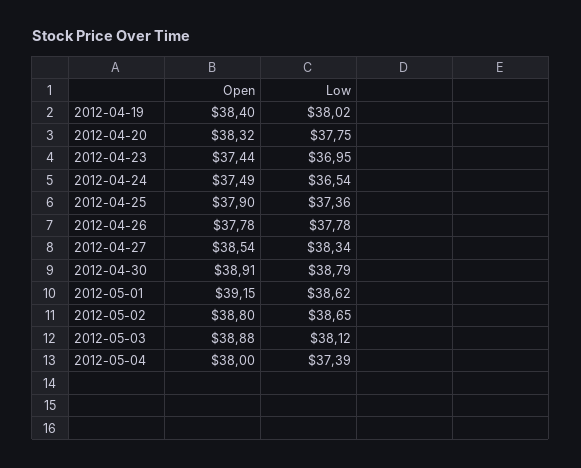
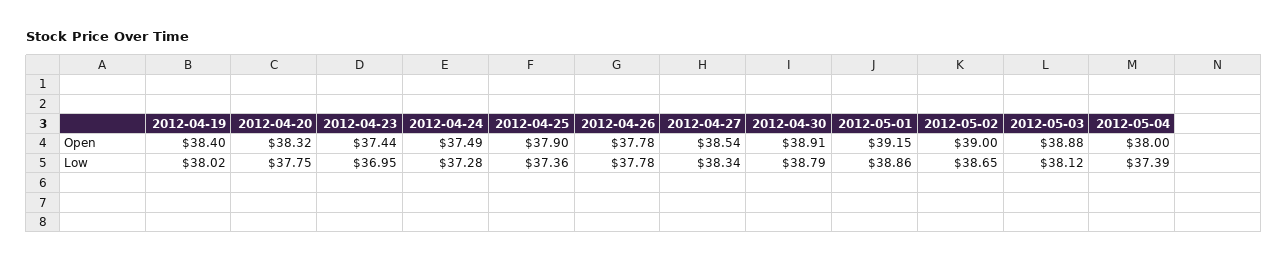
  {
    "Open": {
      "2012-04-19": 38.4,
      "2012-04-20": 38.32,
      "2012-04-23": 37.44,
      "2012-04-24": 37.49,
      "2012-04-25": 37.9,
      "2012-04-26": 37.78,
      "2012-04-27": 38.54,
      "2012-04-30": 38.91,
      "2012-05-01": 39.15,
-     "2012-05-02": 38.8,
+     "2012-05-02": 39,
      "2012-05-03": 38.88,
      "2012-05-04": 38
    },
    "Low": {
      "2012-04-19": 38.02,
      "2012-04-20": 37.75,
      "2012-04-23": 36.95,
-     "2012-04-24": 36.54,
+     "2012-04-24": 37.28,
      "2012-04-25": 37.36,
      "2012-04-26": 37.78,
      "2012-04-27": 38.34,
      "2012-04-30": 38.79,
-     "2012-05-01": 38.62,
+     "2012-05-01": 38.86,
      "2012-05-02": 38.65,
      "2012-05-03": 38.12,
      "2012-05-04": 37.39
    }
  }

